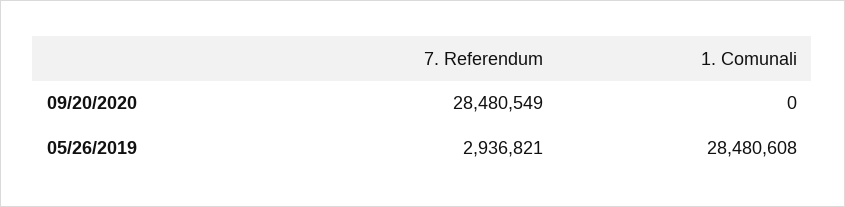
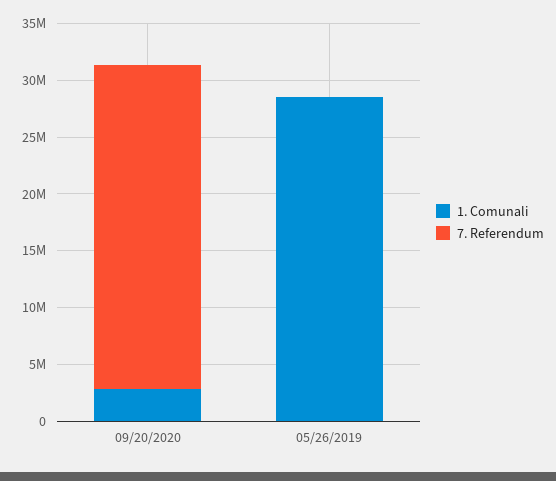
  {
    "7. Referendum": {
      "09/20/2020": 28480549,
-     "05/26/2019": 2936821
+     "05/26/2019": 0
    },
    "1. Comunali": {
-     "09/20/2020": 0,
+     "09/20/2020": 3000000,
      "05/26/2019": 28480608
    }
  }

